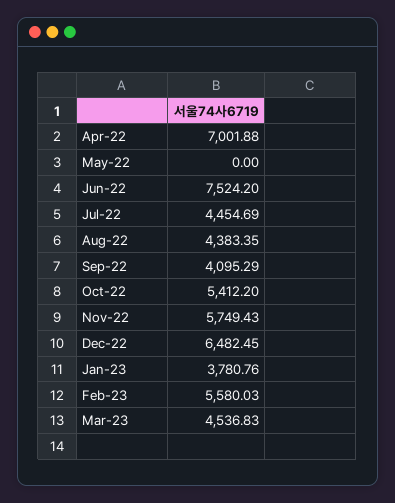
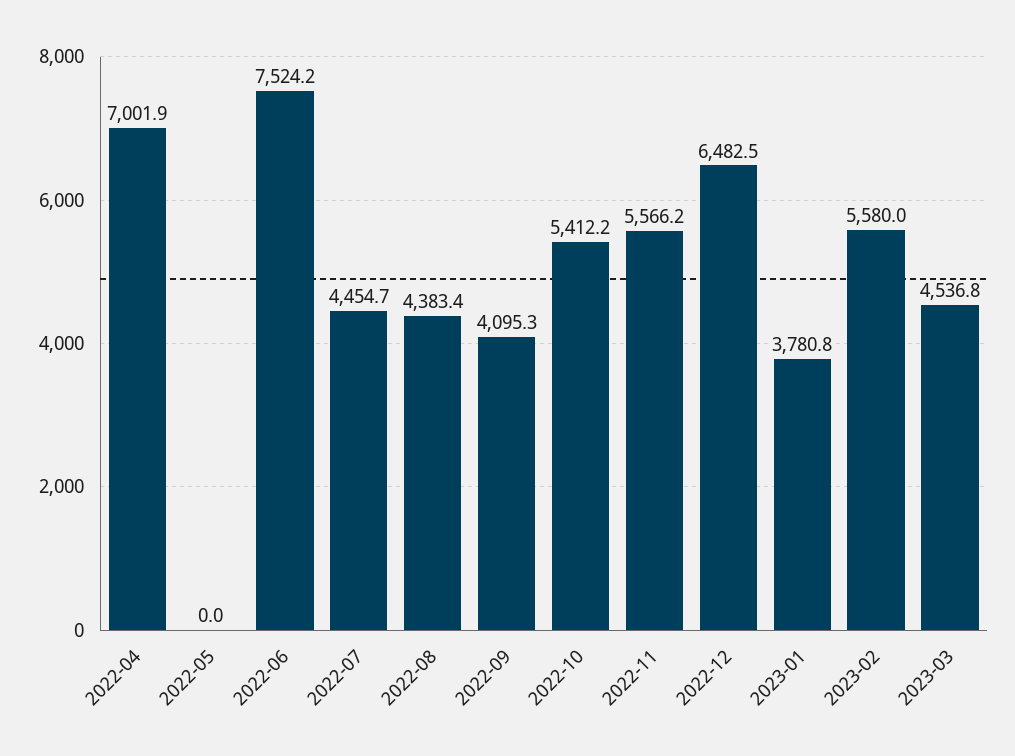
  {
    "Apr-22": 7001.88,
    "May-22": 0,
    "Jun-22": 7524.2,
    "Jul-22": 4454.69,
    "Aug-22": 4383.35,
    "Sep-22": 4095.29,
    "Oct-22": 5412.2,
-   "Nov-22": 5749.43,
+   "Nov-22": 5566.2,
    "Dec-22": 6482.45,
    "Jan-23": 3780.76,
    "Feb-23": 5580.03,
    "Mar-23": 4536.83
  }

